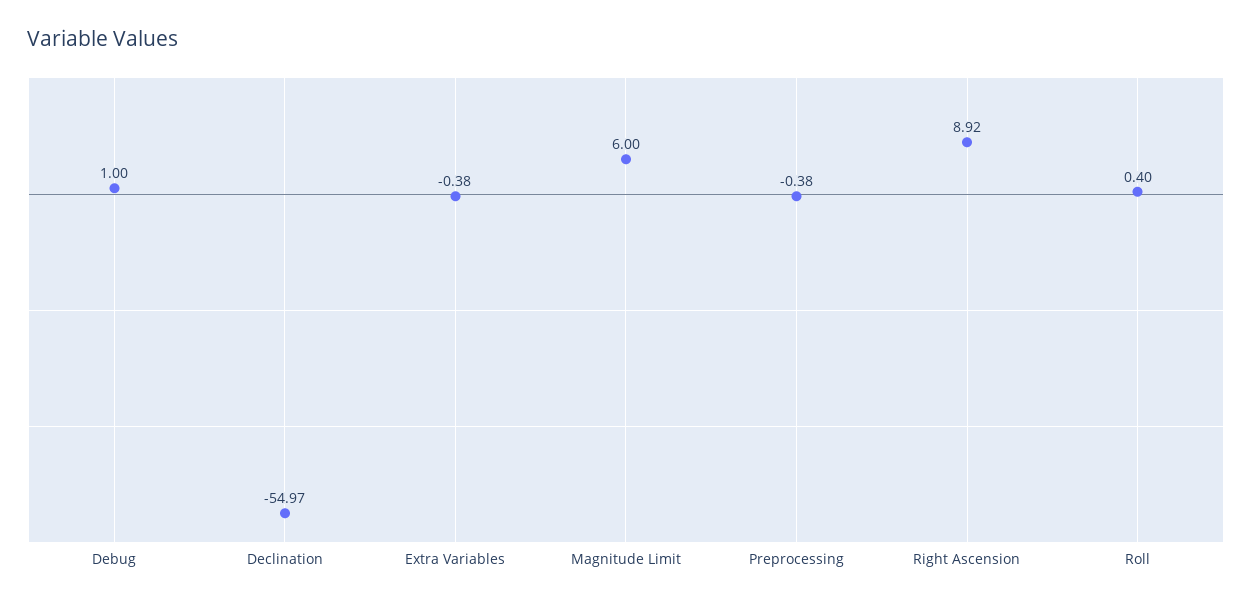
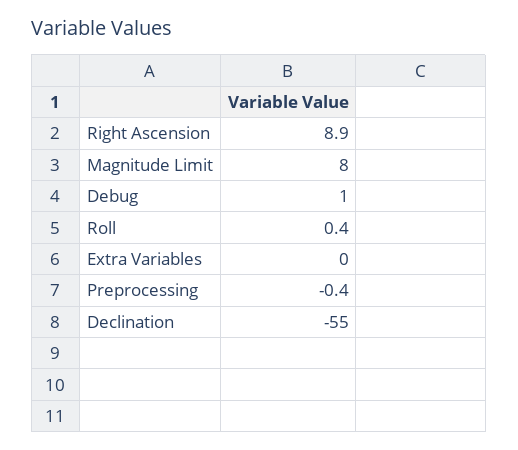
  {
    "Debug": 1,
    "Declination": -54.97,
-   "Extra Variables": -0.38,
+   "Extra Variables": 0,
-   "Magnitude Limit": 6,
+   "Magnitude Limit": 8,
    "Preprocessing": -0.38,
    "Right Ascension": 8.92,
    "Roll": 0.4
  }

